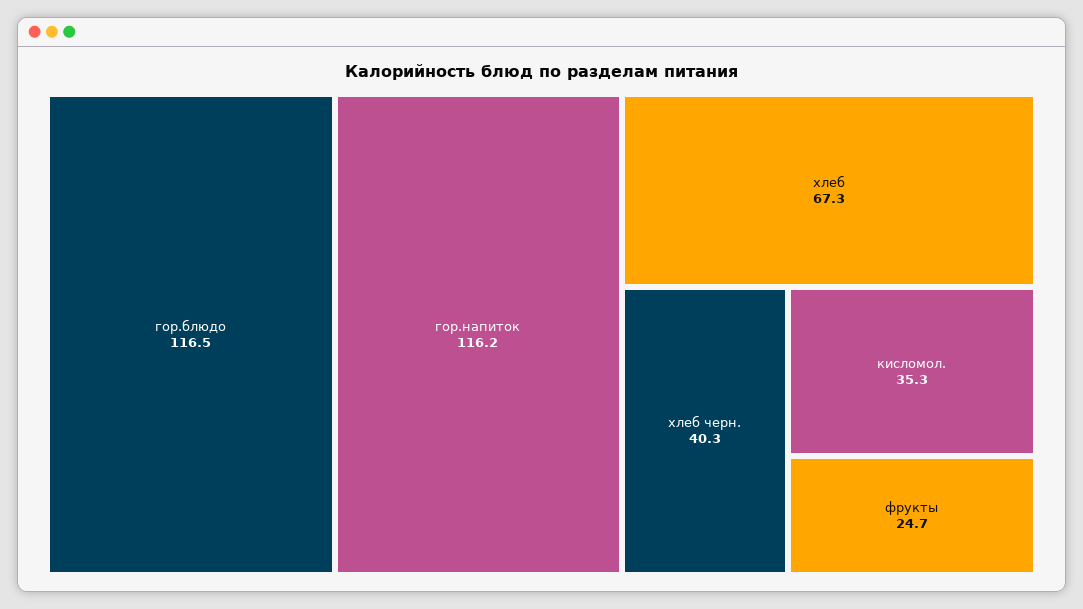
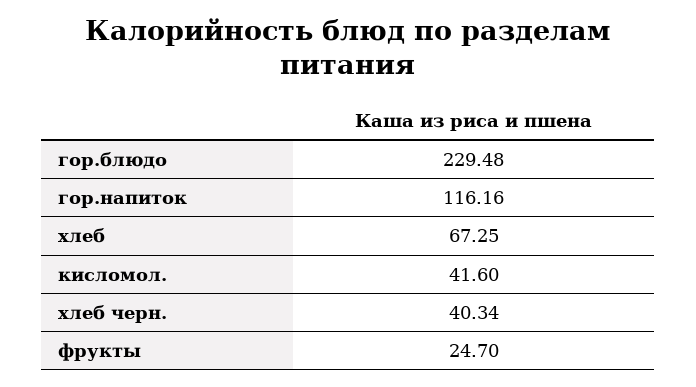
  {
-   "гор.блюдо": 116.5,
+   "гор.блюдо": 229.48,
    "гор.напиток": 116.16,
    "хлеб": 67.25,
    "хлеб черн.": 40.34,
-   "кисломол.": 35.3,
+   "кисломол.": 41.6,
    "фрукты": 24.7
  }

